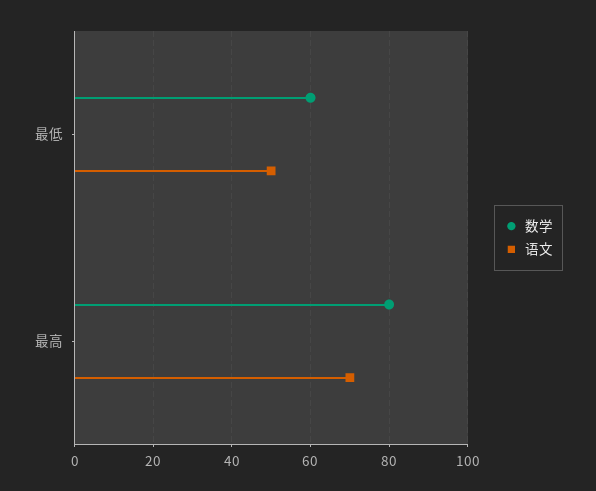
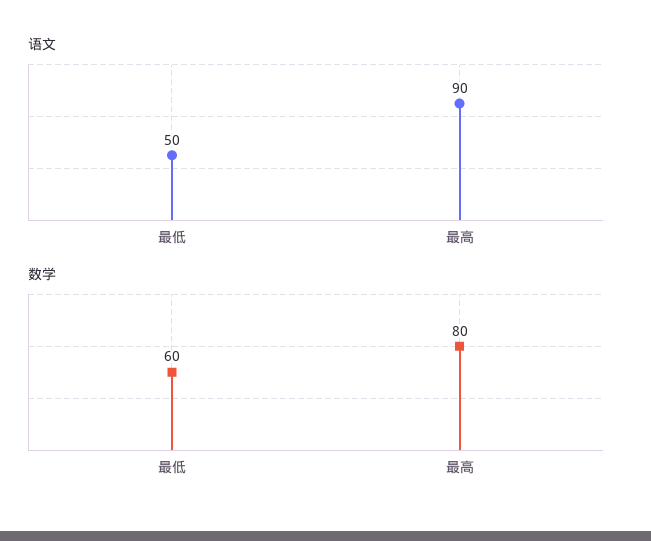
  {
    "数学": {
      "最低": 60,
      "最高": 80
    },
    "语文": {
      "最低": 50,
-     "最高": 70
+     "最高": 90
    }
  }

